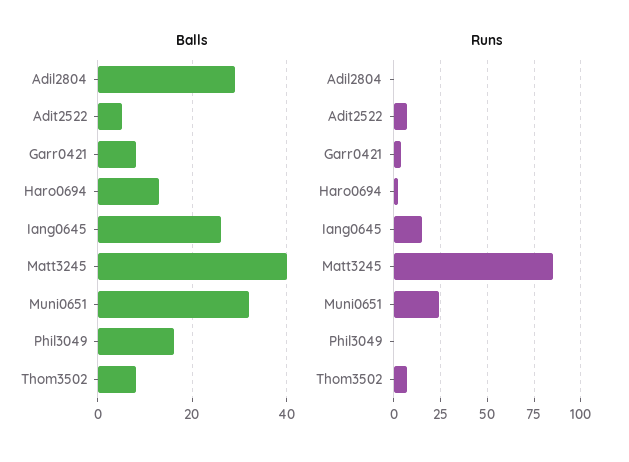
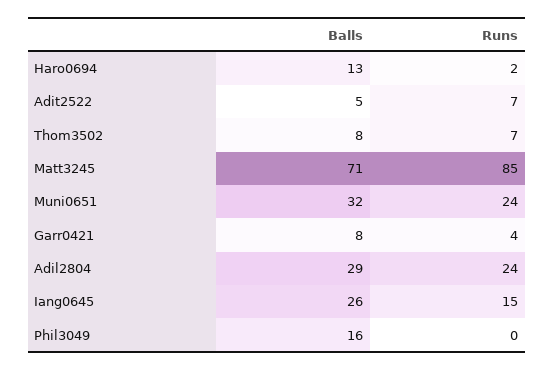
  {
    "Balls": {
      "Adil2804": 29,
      "Adit2522": 5,
      "Garr0421": 8,
      "Haro0694": 13,
      "Iang0645": 26,
-     "Matt3245": 40,
+     "Matt3245": 71,
      "Muni0651": 32,
      "Phil3049": 16,
      "Thom3502": 8
    },
    "Runs": {
-     "Adil2804": 0,
+     "Adil2804": 24,
      "Adit2522": 7,
      "Garr0421": 4,
      "Haro0694": 2,
      "Iang0645": 15,
      "Matt3245": 85,
      "Muni0651": 24,
      "Phil3049": 0,
      "Thom3502": 7
    }
  }

